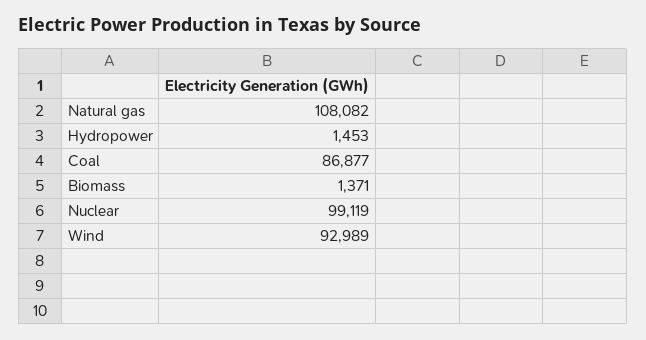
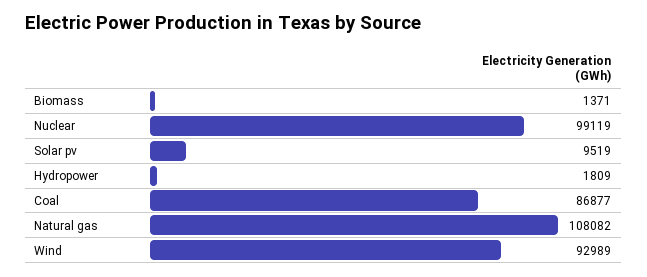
  {
    "Natural gas": 108082,
-   "Hydropower": 1453,
+   "Hydropower": 1809,
    "Coal": 86877,
    "Biomass": 1371,
    "Nuclear": 99119,
-   "Wind": 92989
+   "Wind": 92989,
+   "Solar pv": 9519
  }

